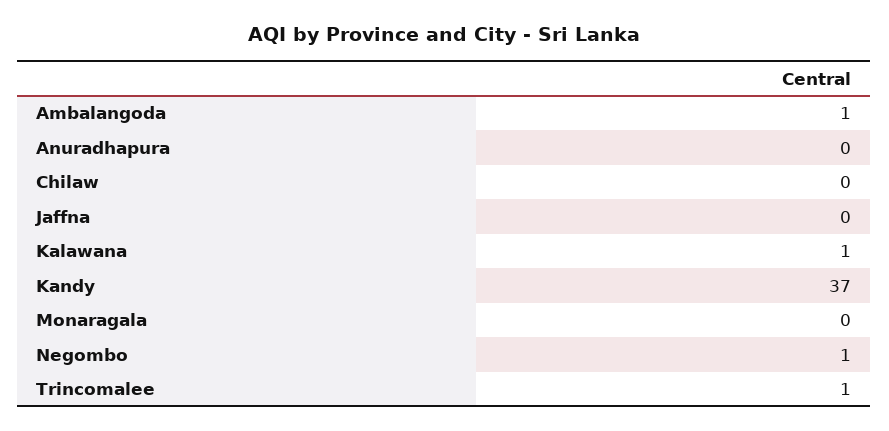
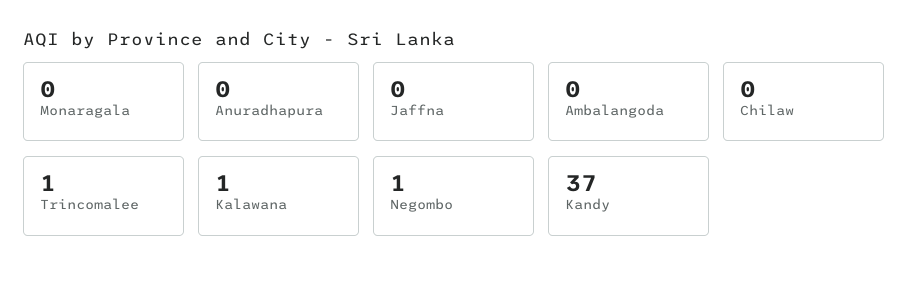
  {
-   "Ambalangoda": 1,
+   "Ambalangoda": 0,
    "Anuradhapura": 0,
    "Chilaw": 0,
    "Jaffna": 0,
    "Kalawana": 1,
    "Kandy": 37,
    "Monaragala": 0,
    "Negombo": 1,
    "Trincomalee": 1
  }

